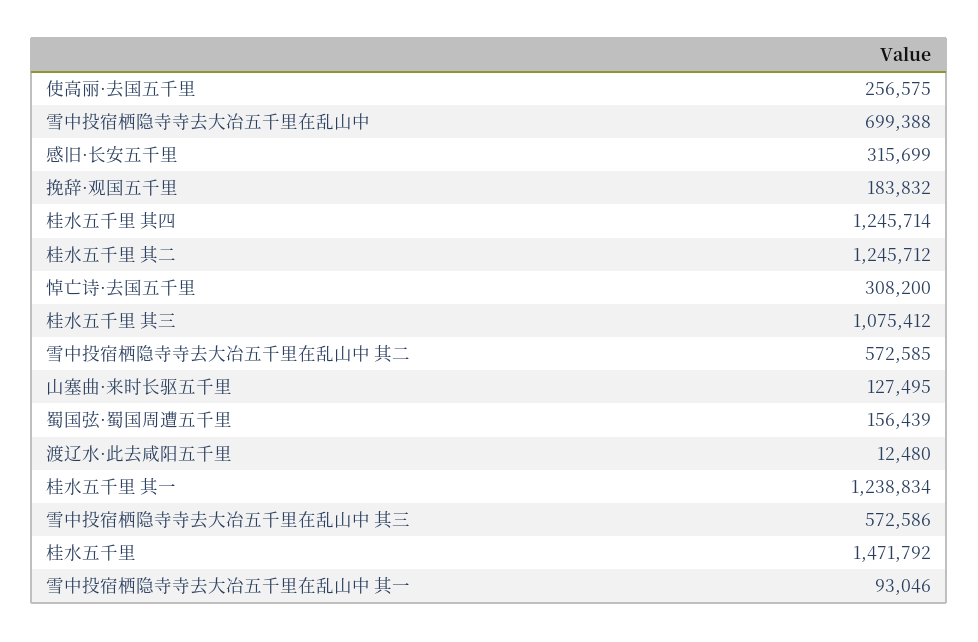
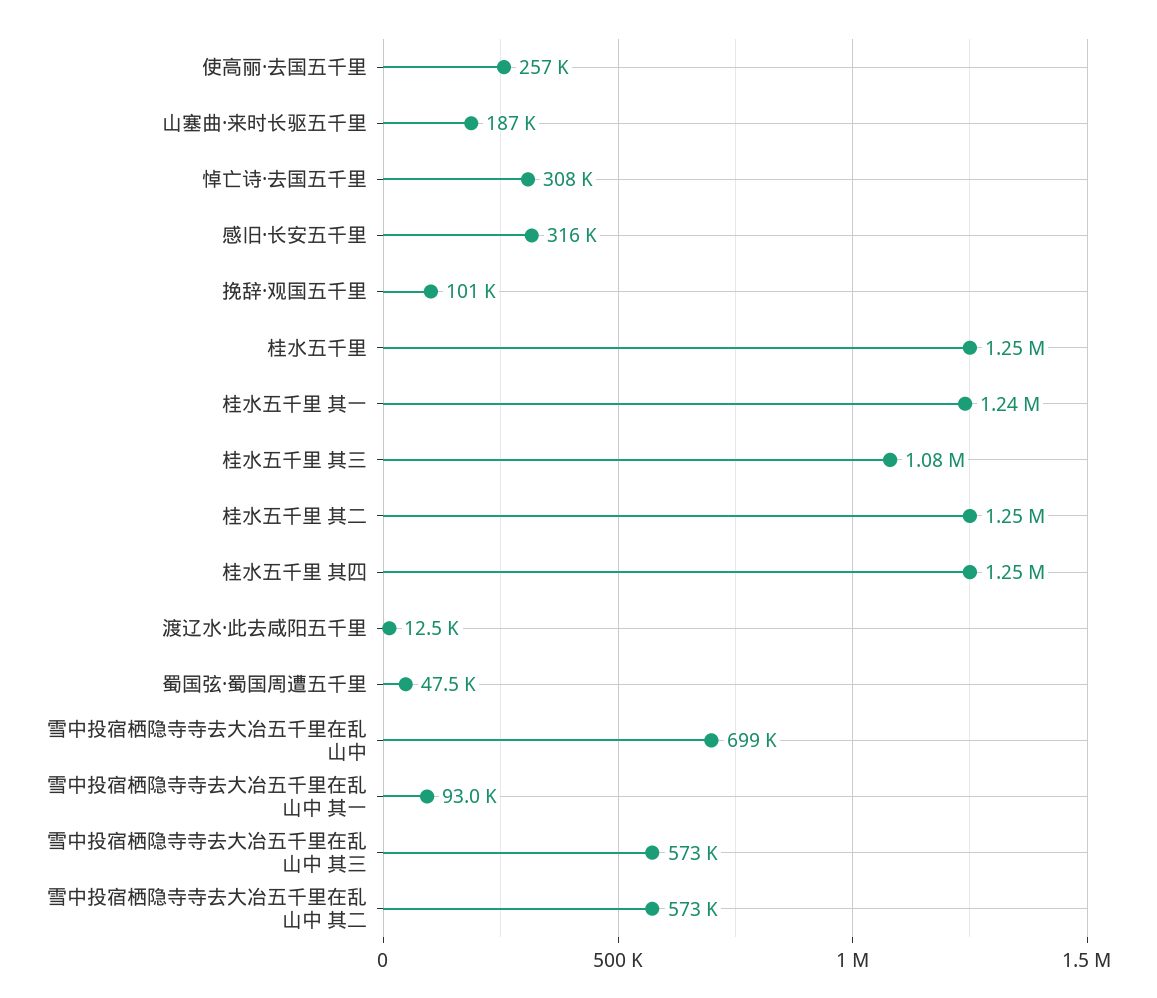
  {
    "使高丽·去国五千里": 256575,
    "雪中投宿栖隐寺寺去大冶五千里在乱山中": 699388,
    "感旧·长安五千里": 315699,
-   "挽辞·观国五千里": 183832,
+   "挽辞·观国五千里": 101000,
    "桂水五千里 其四": 1245714,
    "桂水五千里 其二": 1245712,
    "悼亡诗·去国五千里": 308200,
    "桂水五千里 其三": 1075412,
    "雪中投宿栖隐寺寺去大冶五千里在乱山中 其二": 572585,
-   "山塞曲·来时长驱五千里": 127495,
+   "山塞曲·来时长驱五千里": 187000,
-   "蜀国弦·蜀国周遭五千里": 156439,
+   "蜀国弦·蜀国周遭五千里": 47500,
    "渡辽水·此去咸阳五千里": 12480,
    "桂水五千里 其一": 1238834,
    "雪中投宿栖隐寺寺去大冶五千里在乱山中 其三": 572586,
-   "桂水五千里": 1471792,
+   "桂水五千里": 1250000,
    "雪中投宿栖隐寺寺去大冶五千里在乱山中 其一": 93046
  }

